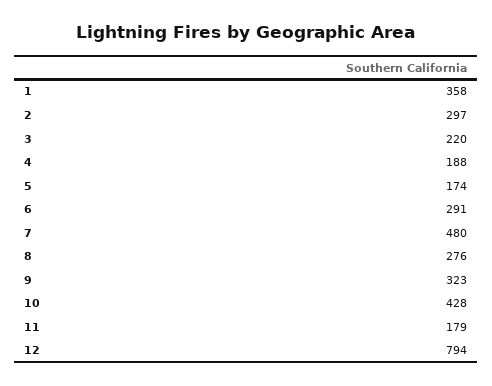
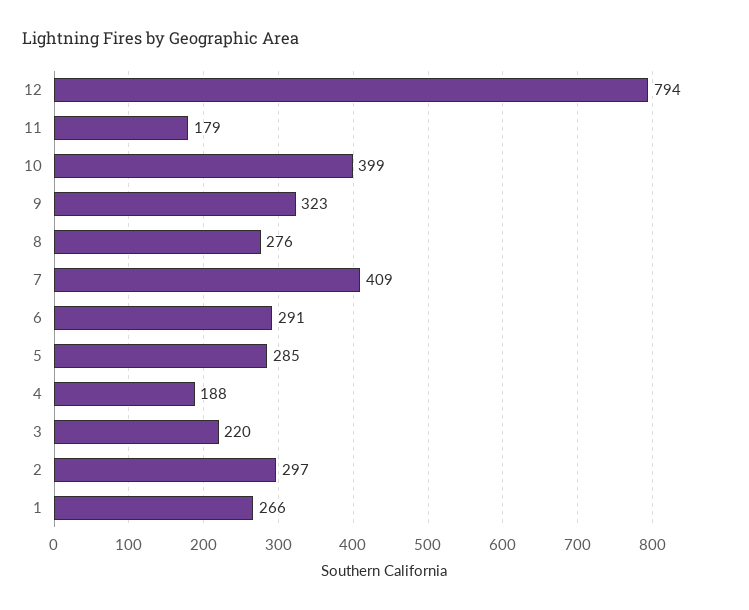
  {
-   "1": 358,
+   "1": 266,
    "2": 297,
    "3": 220,
    "4": 188,
-   "5": 174,
+   "5": 285,
    "6": 291,
-   "7": 480,
+   "7": 409,
    "8": 276,
    "9": 323,
-   "10": 428,
+   "10": 399,
    "11": 179,
    "12": 794
  }

